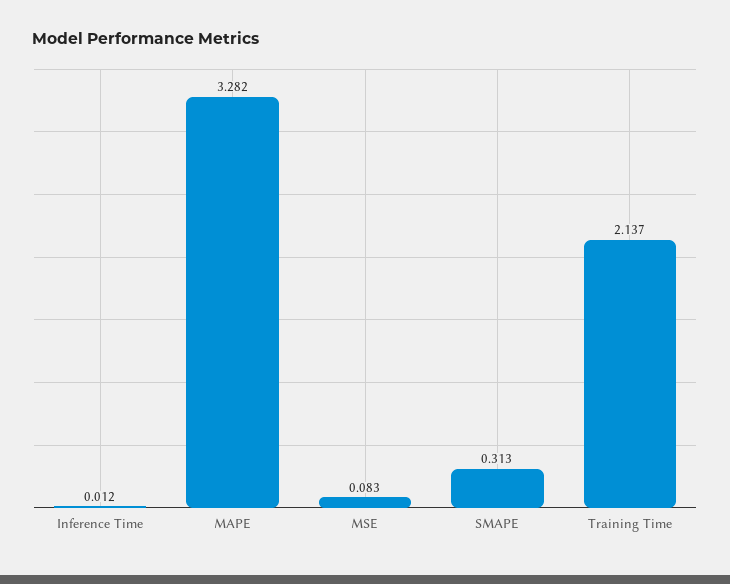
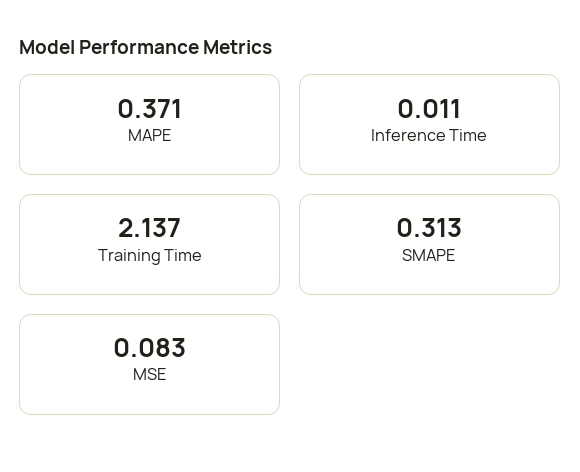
  {
-   "Inference Time": 0.012,
+   "Inference Time": 0.011,
-   "MAPE": 3.282,
+   "MAPE": 0.371,
    "MSE": 0.083,
    "SMAPE": 0.313,
    "Training Time": 2.137
  }

